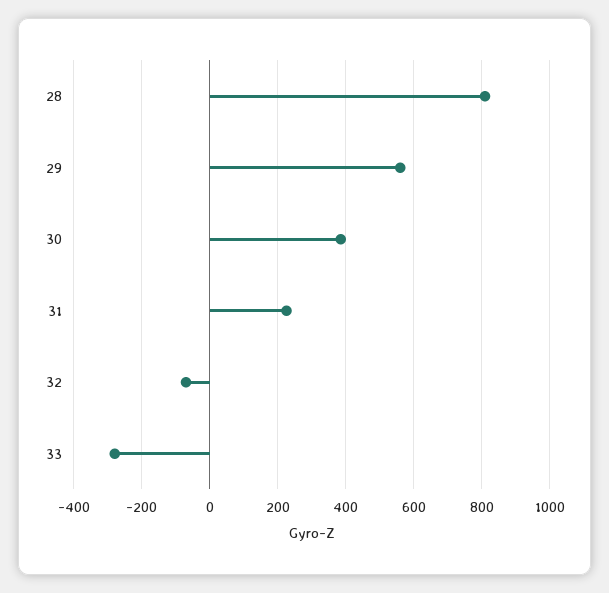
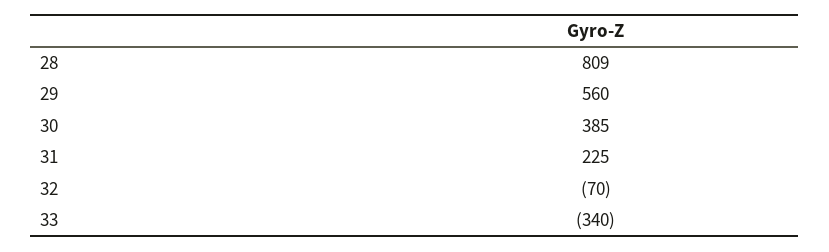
  {
    "28": 809,
    "29": 560,
    "30": 385,
    "31": 225,
    "32": -70,
-   "33": -280
+   "33": -340
  }

